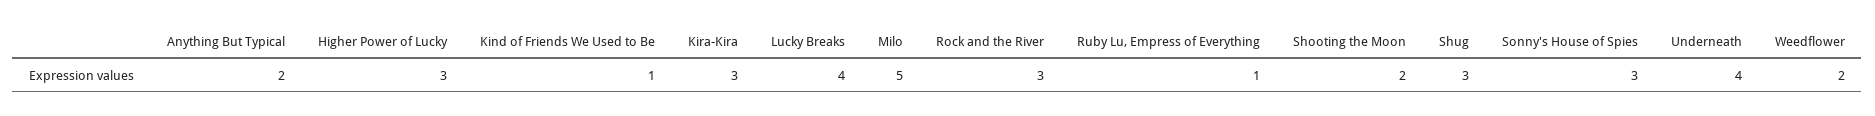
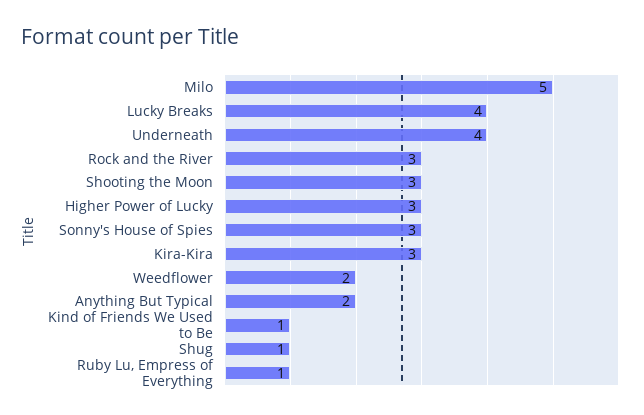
  {
    "Anything But Typical": 2,
    "Higher Power of Lucky": 3,
    "Kind of Friends We Used to Be": 1,
    "Kira-Kira": 3,
    "Lucky Breaks": 4,
    "Milo": 5,
    "Rock and the River": 3,
    "Ruby Lu, Empress of Everything": 1,
-   "Shooting the Moon": 2,
+   "Shooting the Moon": 3,
-   "Shug": 3,
+   "Shug": 1,
    "Sonny's House of Spies": 3,
    "Underneath": 4,
    "Weedflower": 2
  }

